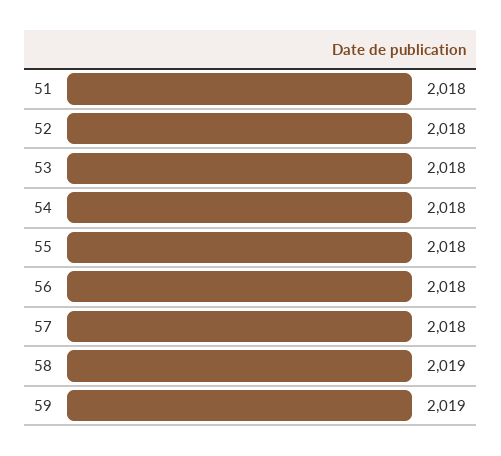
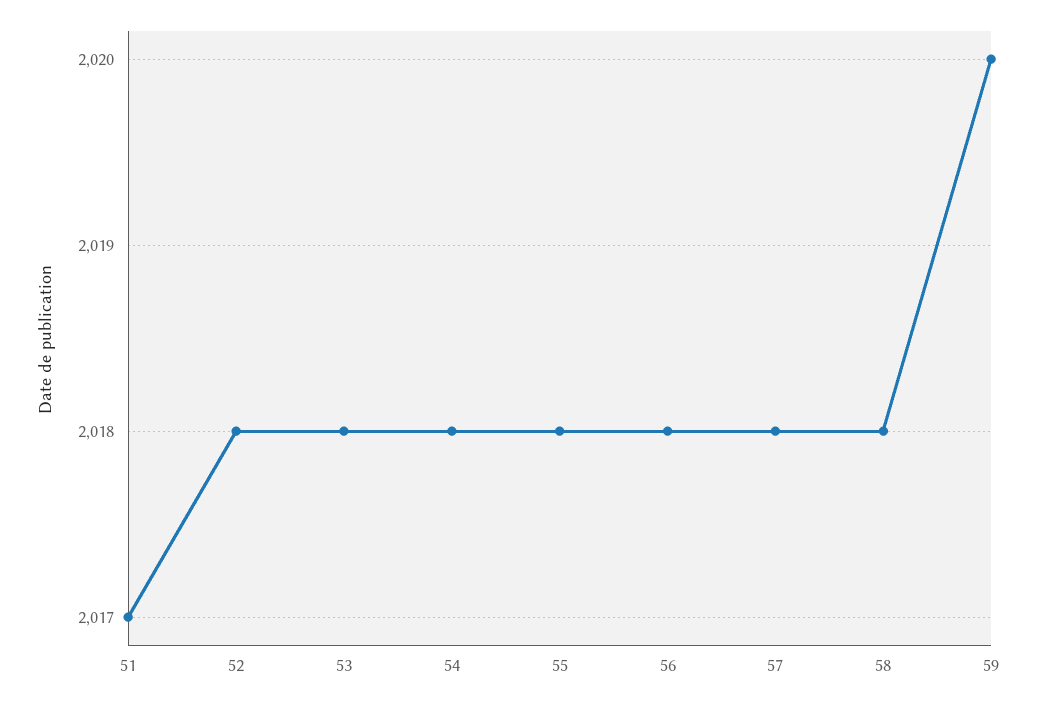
  {
-   "51": 2018,
+   "51": 2017,
    "52": 2018,
    "53": 2018,
    "54": 2018,
    "55": 2018,
    "56": 2018,
    "57": 2018,
-   "58": 2019,
+   "58": 2018,
-   "59": 2019
+   "59": 2020
  }

